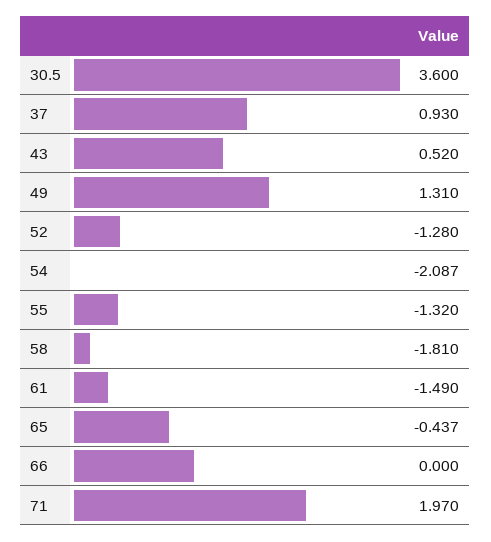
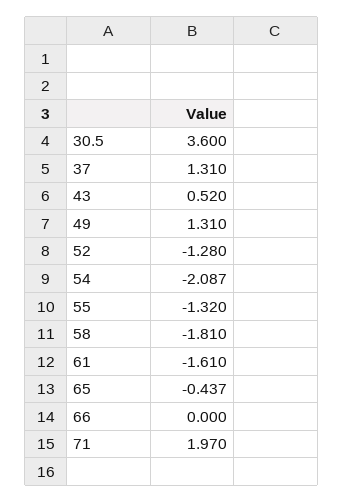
  {
    "30.5": 3.6,
-   "37": 0.93,
+   "37": 1.31,
    "43": 0.52,
    "49": 1.31,
    "52": -1.28,
    "54": -2.087,
    "55": -1.32,
    "58": -1.81,
-   "61": -1.49,
+   "61": -1.61,
    "65": -0.437,
    "66": 0,
    "71": 1.97
  }

